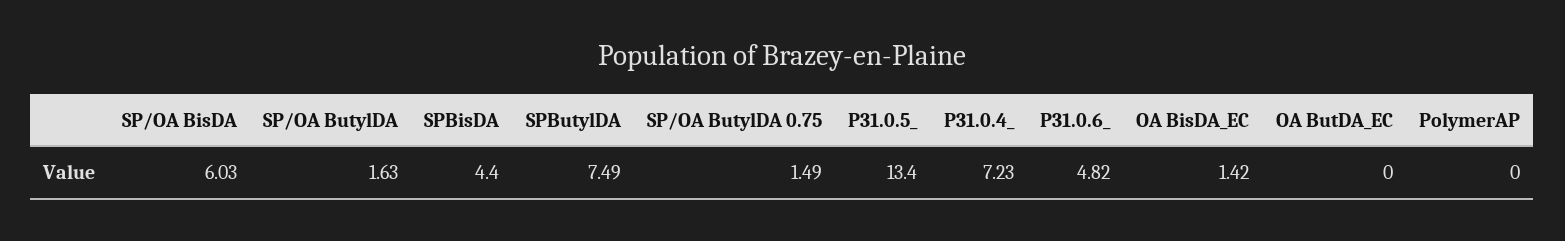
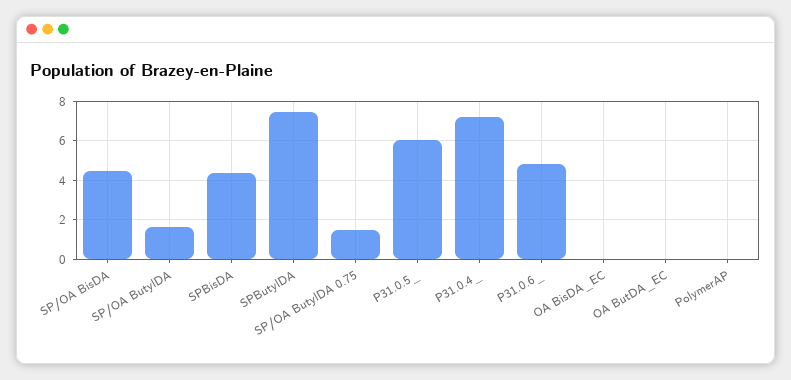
  {
-   "SP/OA BisDA": 6.03,
+   "SP/OA BisDA": 4.5,
    "SP/OA ButylDA": 1.63,
    "SPBisDA": 4.4,
    "SPButylDA": 7.49,
    "SP/OA ButylDA 0.75": 1.49,
-   "P31.0.5_": 13.4,
+   "P31.0.5_": 6,
    "P31.0.4_": 7.23,
    "P31.0.6_": 4.82,
-   "OA BisDA_EC": 1.42,
+   "OA BisDA_EC": 0,
    "OA ButDA_EC": 0,
    "PolymerAP": 0
  }

